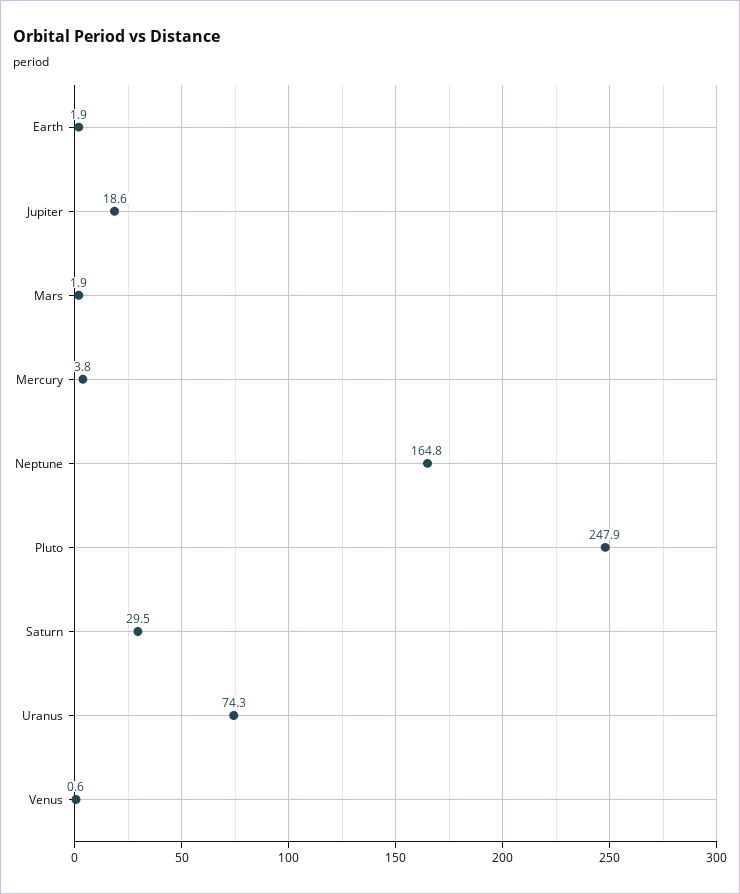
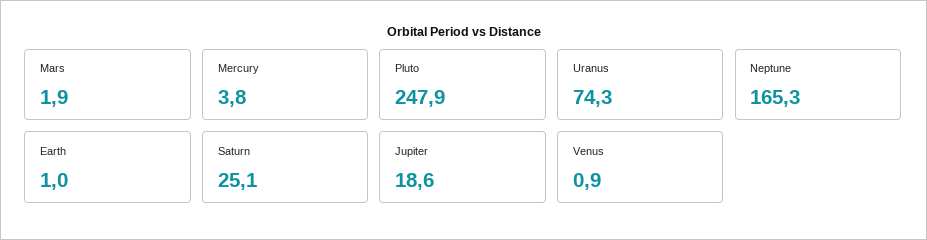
  {
-   "Earth": 1.9,
+   "Earth": 1,
    "Jupiter": 18.6,
    "Mars": 1.9,
    "Mercury": 3.8,
-   "Neptune": 164.8,
+   "Neptune": 165.3,
    "Pluto": 247.9,
-   "Saturn": 29.5,
+   "Saturn": 25.1,
    "Uranus": 74.3,
-   "Venus": 0.6
+   "Venus": 0.9
  }

